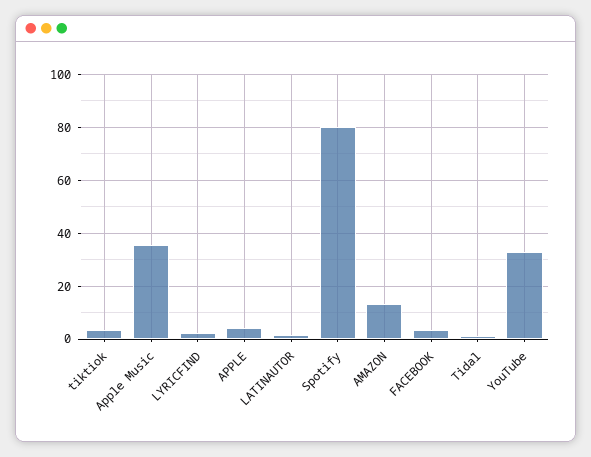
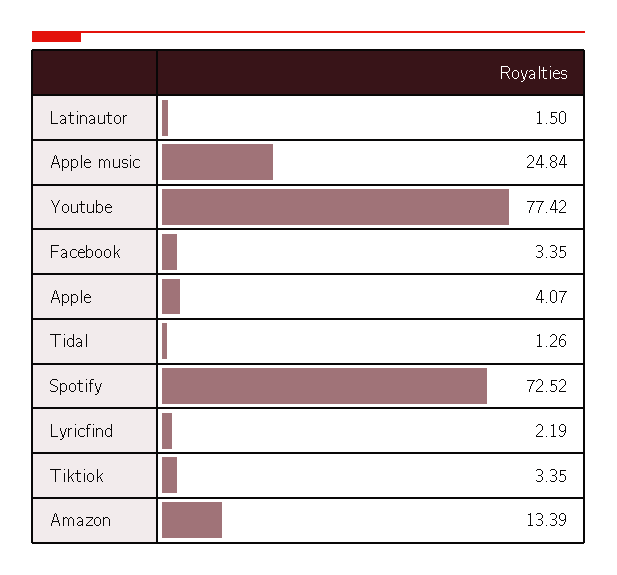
  {
    "tiktiok": 3.35,
-   "Apple Music": 35,
+   "Apple Music": 24.84,
    "LYRICFIND": 2.19,
    "APPLE": 4.07,
    "LATINAUTOR": 1.5,
-   "Spotify": 80,
+   "Spotify": 72.52,
    "AMAZON": 13.39,
    "FACEBOOK": 3.35,
    "Tidal": 1.26,
-   "YouTube": 32.5
+   "YouTube": 77.42
  }

